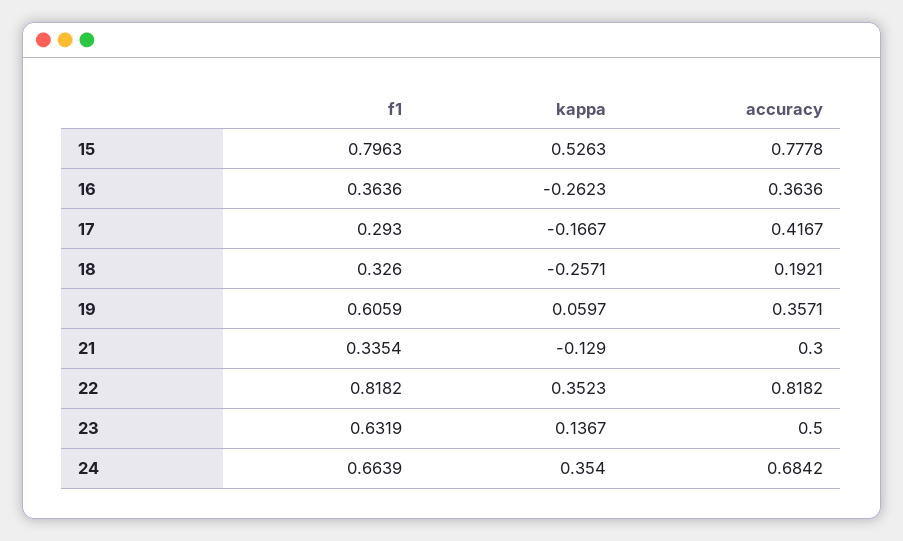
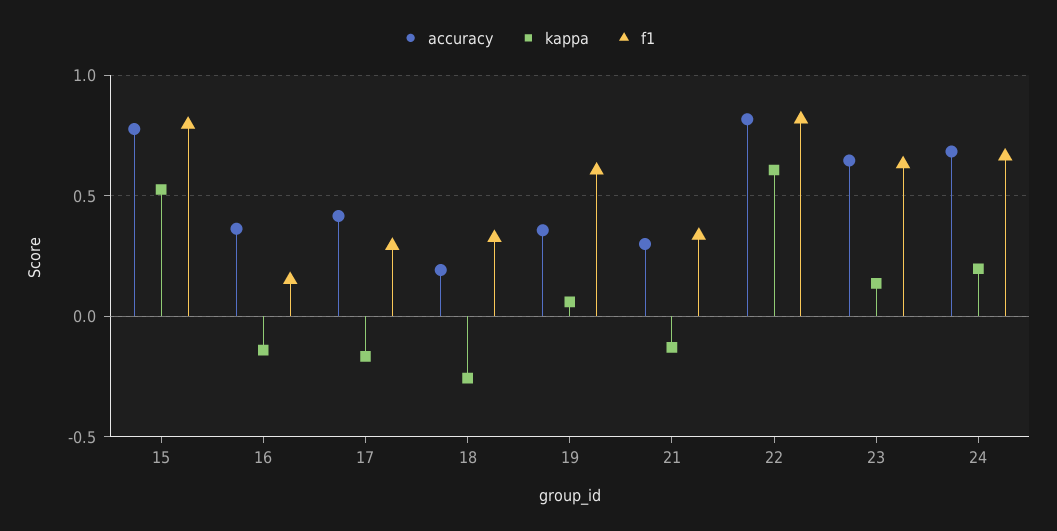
  {
    "f1": {
      "15": 0.7963,
-     "16": 0.3636,
+     "16": 0.15,
      "17": 0.293,
      "18": 0.326,
      "19": 0.6059,
      "21": 0.3354,
      "22": 0.8182,
      "23": 0.6319,
      "24": 0.6639
    },
    "kappa": {
      "15": 0.5263,
-     "16": -0.2623,
+     "16": -0.15,
      "17": -0.1667,
      "18": -0.2571,
      "19": 0.0597,
      "21": -0.129,
-     "22": 0.3523,
+     "22": 0.6,
      "23": 0.1367,
-     "24": 0.354
+     "24": 0.2
    },
    "accuracy": {
      "15": 0.7778,
      "16": 0.3636,
      "17": 0.4167,
      "18": 0.1921,
      "19": 0.3571,
      "21": 0.3,
      "22": 0.8182,
-     "23": 0.5,
+     "23": 0.65,
      "24": 0.6842
    }
  }

